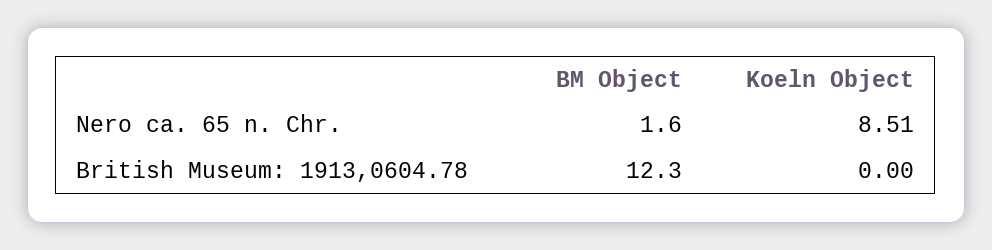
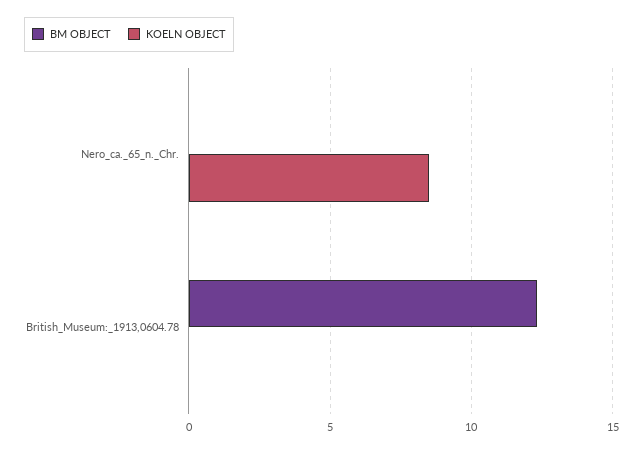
  {
    "BM Object": {
-     "Nero ca. 65 n. Chr.": 1.6,
+     "Nero ca. 65 n. Chr.": 0,
      "British Museum: 1913,0604.78": 12.3
    },
    "Koeln Object": {
      "Nero ca. 65 n. Chr.": 8.51,
      "British Museum: 1913,0604.78": 0
    }
  }

